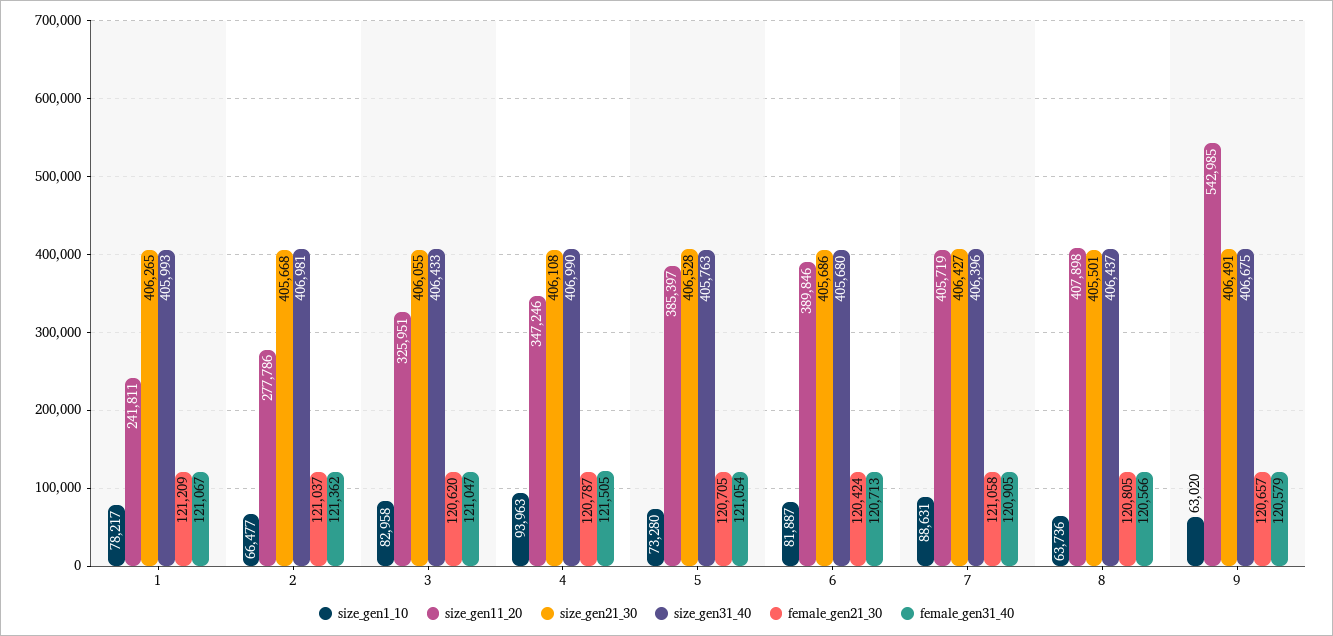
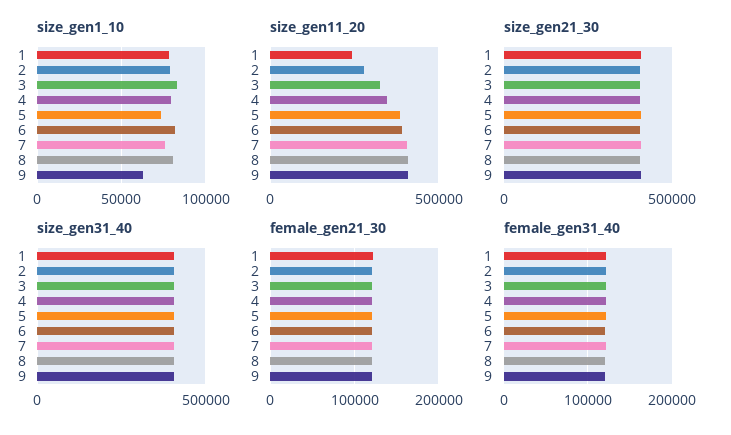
  {
    "size_gen1_10": {
      "1": 78217,
-     "2": 66477,
+     "2": 80000,
      "3": 82958,
-     "4": 93963,
+     "4": 80000,
      "5": 73280,
      "6": 81887,
-     "7": 88631,
+     "7": 75000,
-     "8": 63736,
+     "8": 80000,
      "9": 63020
    },
    "size_gen11_20": {
      "1": 241811,
      "2": 277786,
      "3": 325951,
      "4": 347246,
      "5": 385397,
      "6": 389846,
      "7": 405719,
      "8": 407898,
-     "9": 542985
+     "9": 400000
    },
    "size_gen21_30": {
      "1": 406265,
      "2": 405668,
      "3": 406055,
      "4": 406108,
      "5": 406528,
      "6": 405686,
      "7": 406427,
      "8": 405501,
      "9": 406491
    },
    "size_gen31_40": {
      "1": 405993,
      "2": 406981,
      "3": 406433,
      "4": 406990,
      "5": 405763,
      "6": 405680,
      "7": 406396,
      "8": 406437,
      "9": 406675
    },
    "female_gen21_30": {
      "1": 121209,
      "2": 121037,
      "3": 120620,
      "4": 120787,
      "5": 120705,
      "6": 120424,
      "7": 121058,
      "8": 120805,
      "9": 120657
    },
    "female_gen31_40": {
      "1": 121067,
      "2": 121362,
      "3": 121047,
      "4": 121505,
      "5": 121054,
      "6": 120713,
      "7": 120905,
      "8": 120566,
      "9": 120579
    }
  }

